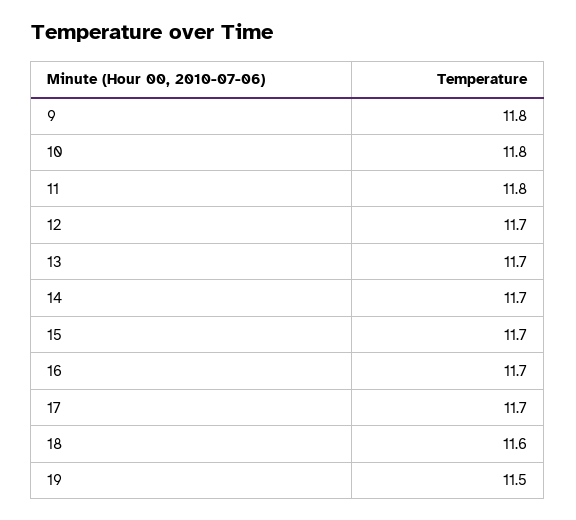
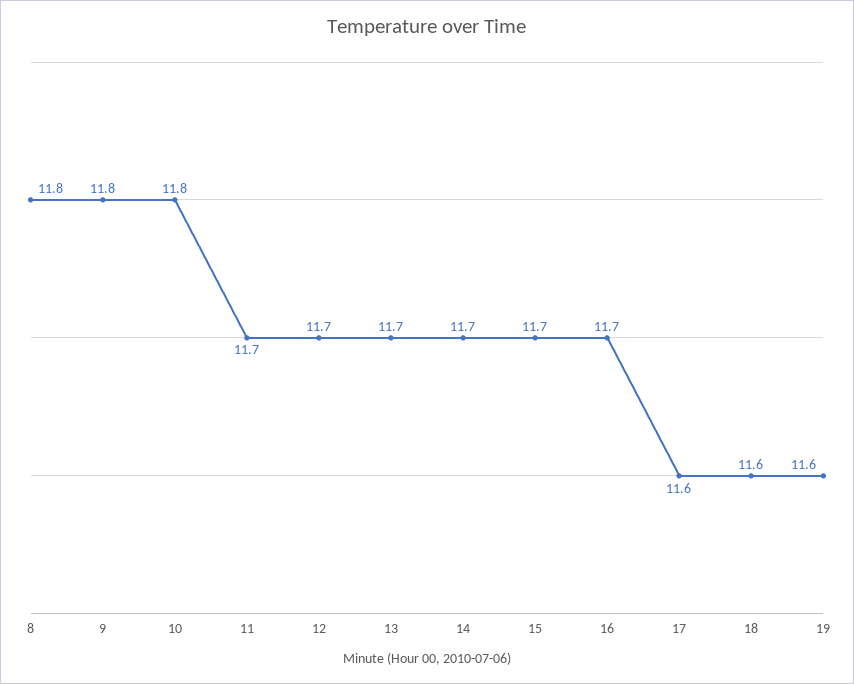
  {
    "9": 11.8,
    "10": 11.8,
-   "11": 11.8,
+   "11": 11.7,
    "12": 11.7,
    "13": 11.7,
    "14": 11.7,
    "15": 11.7,
    "16": 11.7,
-   "17": 11.7,
+   "17": 11.6,
    "18": 11.6,
-   "19": 11.5
+   "19": 11.6,
+   "8": 11.8
  }

